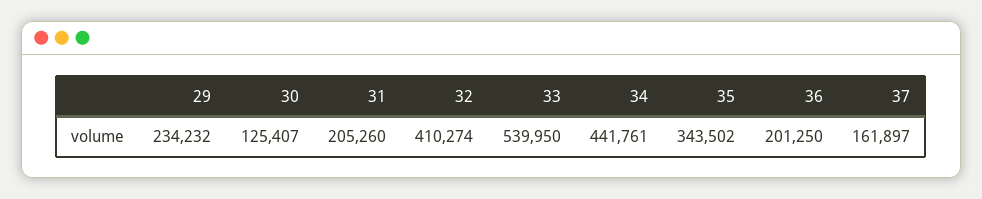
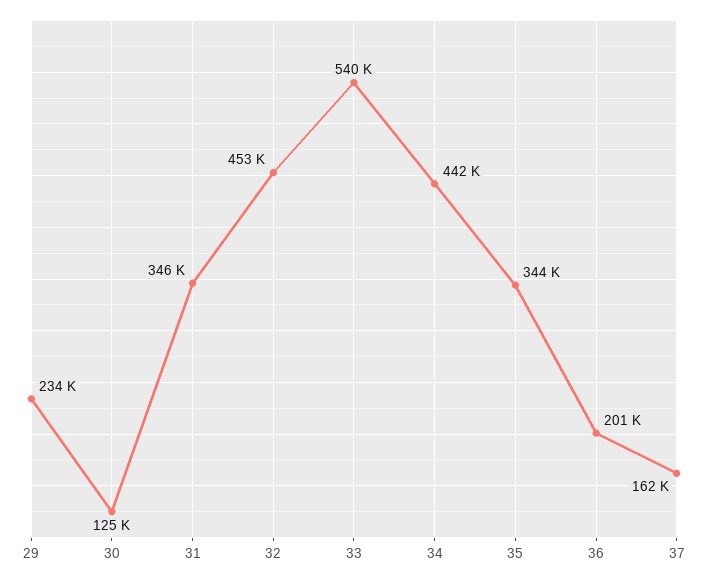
  {
    "29": 234232,
    "30": 125407,
-   "31": 205260,
+   "31": 346000,
-   "32": 410274,
+   "32": 453000,
    "33": 539950,
    "34": 441761,
    "35": 343502,
    "36": 201250,
    "37": 161897
  }

